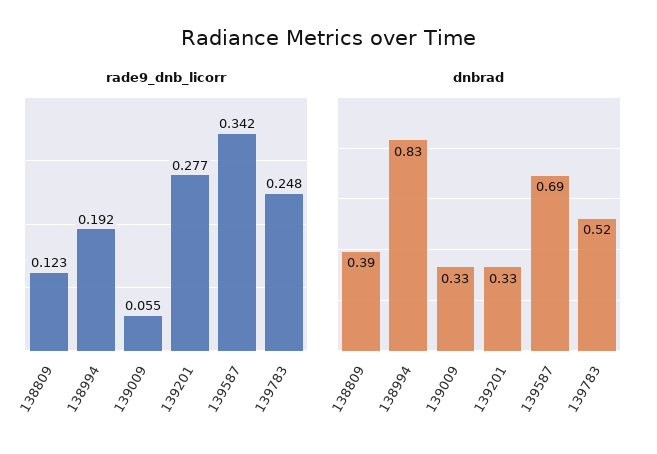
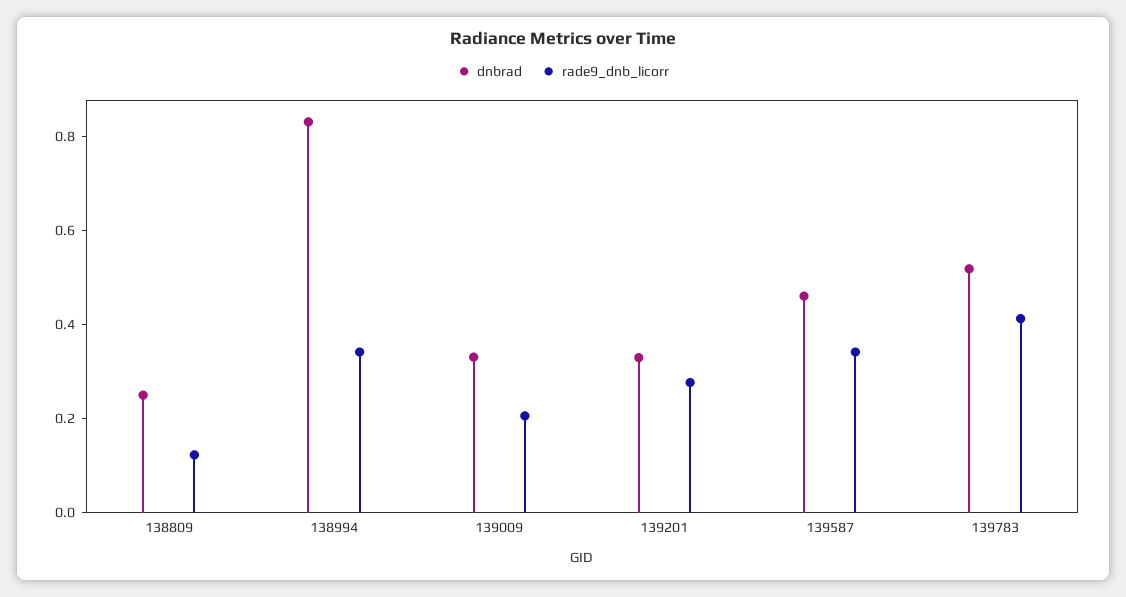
  {
    "rade9_dnb_licorr": {
      "138809": 0.123,
-     "138994": 0.192,
+     "138994": 0.35,
-     "139009": 0.055,
+     "139009": 0.2,
      "139201": 0.277,
      "139587": 0.342,
-     "139783": 0.248
+     "139783": 0.4
    },
    "dnbrad": {
-     "138809": 0.39,
+     "138809": 0.25,
      "138994": 0.83,
      "139009": 0.33,
      "139201": 0.33,
-     "139587": 0.69,
+     "139587": 0.45,
      "139783": 0.52
    }
  }

